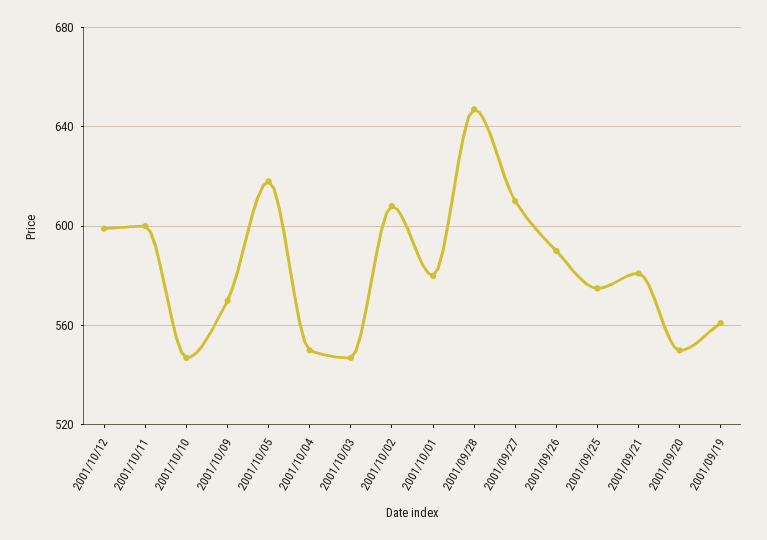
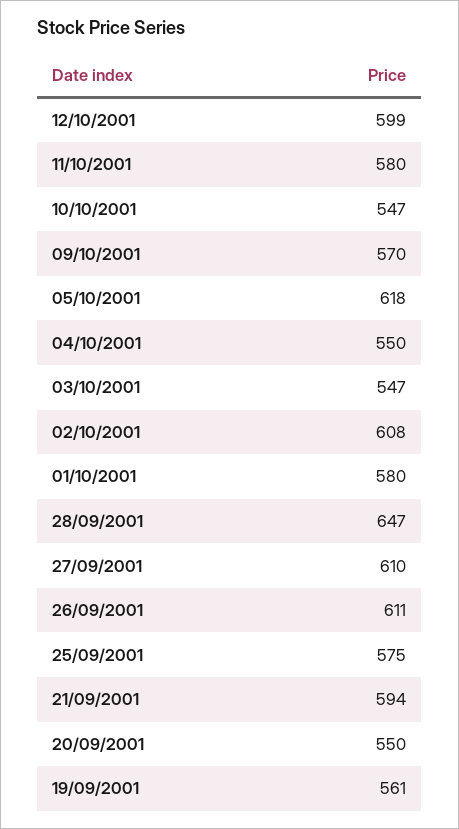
  {
    "2001/10/12": 599,
-   "2001/10/11": 600,
+   "2001/10/11": 580,
    "2001/10/10": 547,
    "2001/10/09": 570,
    "2001/10/05": 618,
    "2001/10/04": 550,
    "2001/10/03": 547,
    "2001/10/02": 608,
    "2001/10/01": 580,
    "2001/09/28": 647,
    "2001/09/27": 610,
-   "2001/09/26": 590,
+   "2001/09/26": 611,
    "2001/09/25": 575,
-   "2001/09/21": 580,
+   "2001/09/21": 594,
    "2001/09/20": 550,
    "2001/09/19": 561
  }

